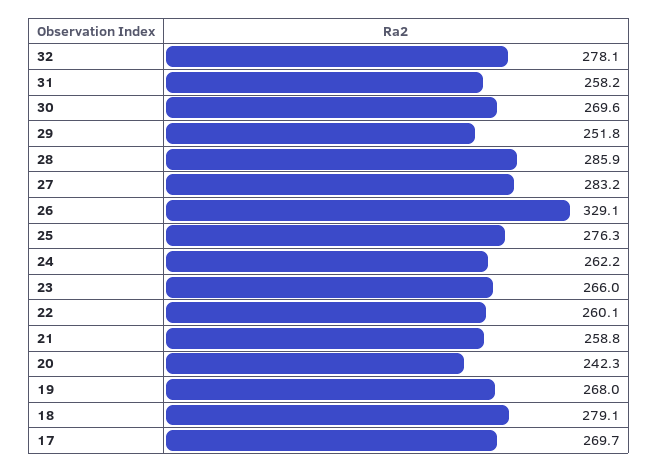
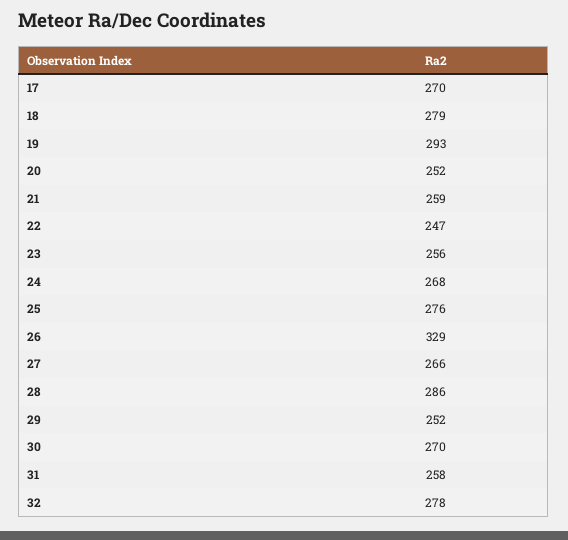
  {
    "32": 278.1,
    "31": 258.2,
    "30": 269.6,
    "29": 251.8,
    "28": 285.9,
-   "27": 283.2,
+   "27": 266,
    "26": 329.1,
    "25": 276.3,
-   "24": 262.2,
+   "24": 268,
-   "23": 266,
+   "23": 256,
-   "22": 260.1,
+   "22": 247,
    "21": 258.8,
-   "20": 242.3,
+   "20": 252,
-   "19": 268,
+   "19": 293,
    "18": 279.1,
    "17": 269.7
  }

